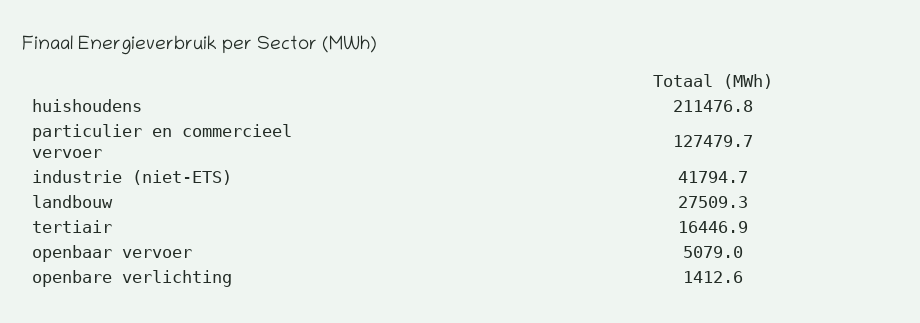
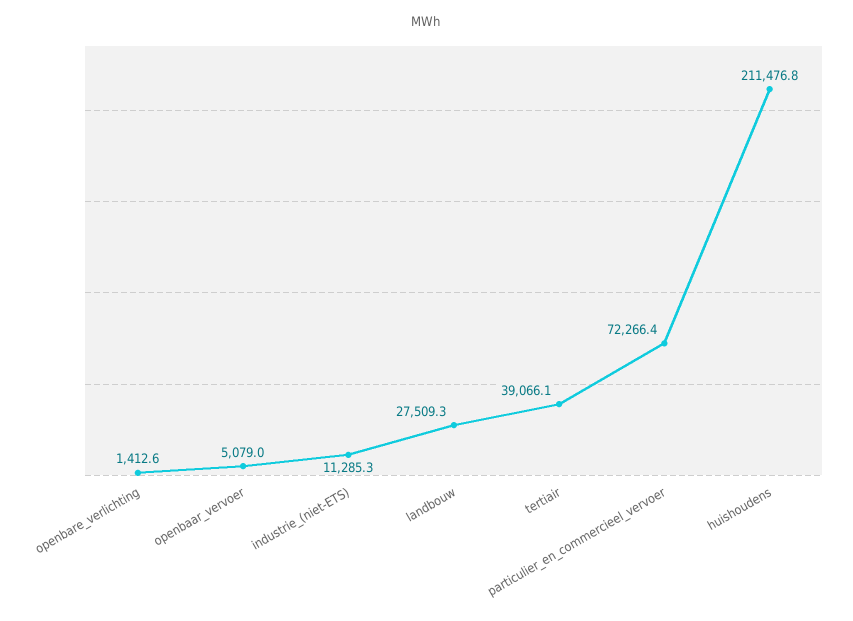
  {
    "huishoudens": 211476.8,
-   "particulier en commercieel vervoer": 127479.7,
+   "particulier en commercieel vervoer": 72266.4,
-   "industrie (niet-ETS)": 41794.7,
+   "industrie (niet-ETS)": 11285.3,
    "landbouw": 27509.3,
-   "tertiair": 16446.9,
+   "tertiair": 39066.1,
    "openbaar vervoer": 5079,
    "openbare verlichting": 1412.6
  }

